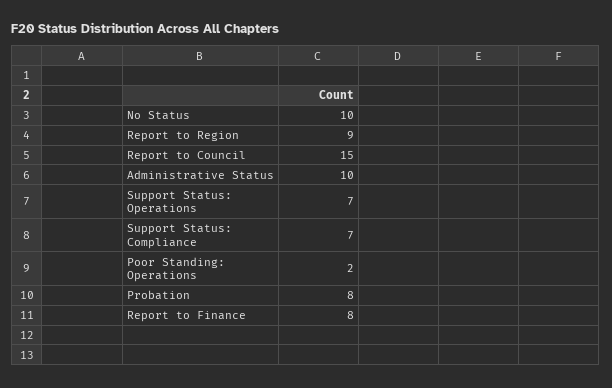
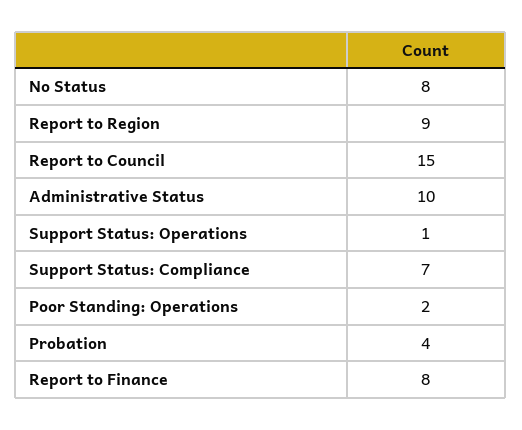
  {
-   "No Status": 10,
+   "No Status": 8,
    "Report to Region": 9,
    "Report to Council": 15,
    "Administrative Status": 10,
-   "Support Status: Operations": 7,
+   "Support Status: Operations": 1,
    "Support Status: Compliance": 7,
    "Poor Standing: Operations": 2,
-   "Probation": 8,
+   "Probation": 4,
    "Report to Finance": 8
  }

